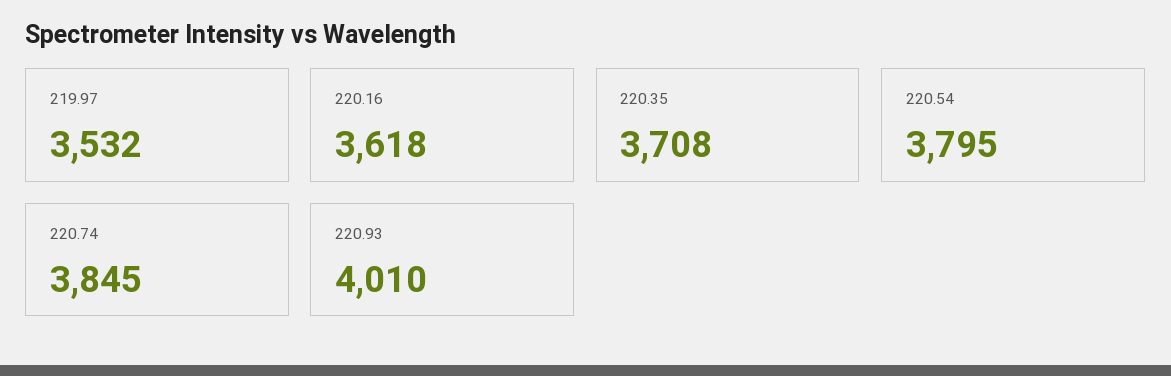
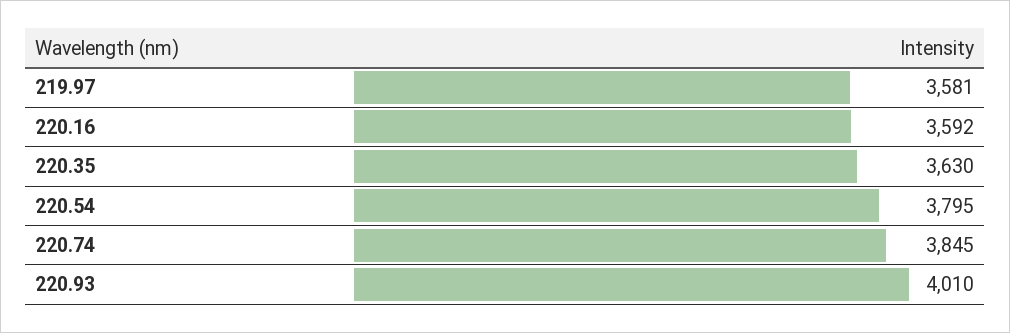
  {
-   "219.97": 3532,
+   "219.97": 3581,
-   "220.16": 3618,
+   "220.16": 3592,
-   "220.35": 3708,
+   "220.35": 3630,
    "220.54": 3795,
    "220.74": 3845,
    "220.93": 4010
  }

